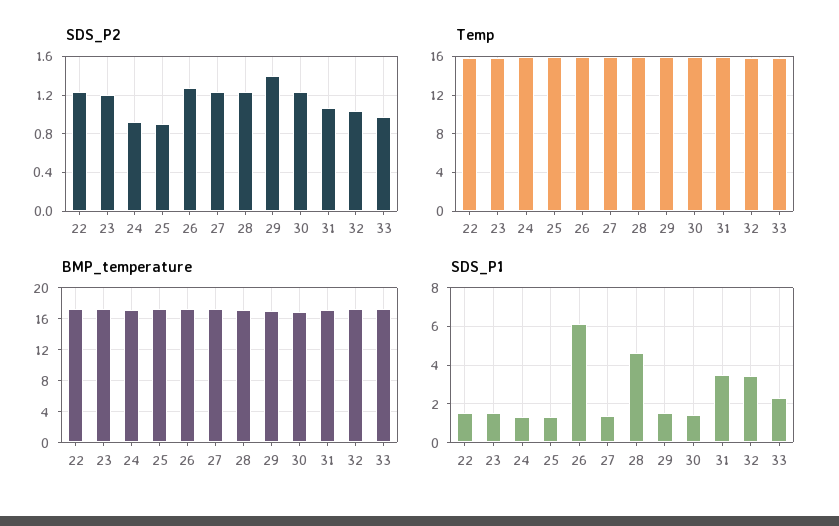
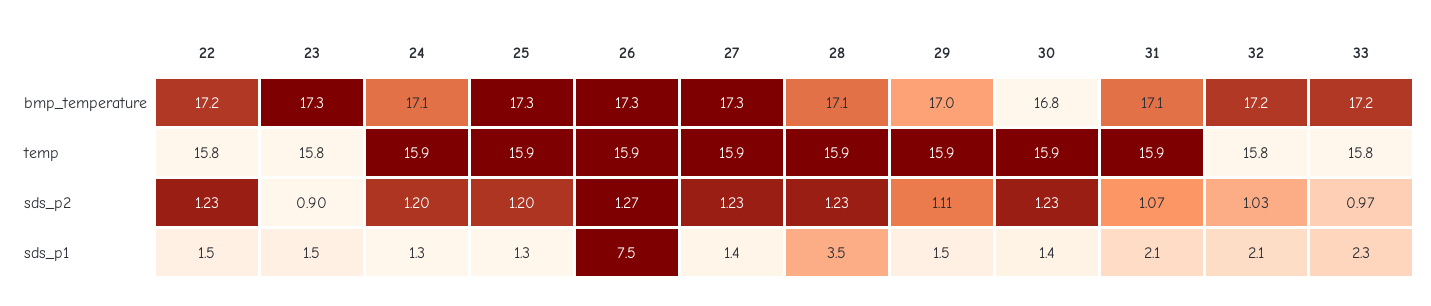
  {
    "SDS_P2": {
      "22": 1.23,
-     "23": 1.2,
+     "23": 0.9,
-     "24": 0.9,
+     "24": 1.2,
-     "25": 0.9,
+     "25": 1.2,
      "26": 1.27,
      "27": 1.23,
      "28": 1.23,
-     "29": 1.4,
+     "29": 1.11,
      "30": 1.23,
      "31": 1.07,
      "32": 1.03,
      "33": 0.97
    },
    "Temp": {
      "22": 15.8,
      "23": 15.8,
      "24": 15.9,
      "25": 15.9,
      "26": 15.9,
      "27": 15.9,
      "28": 15.9,
      "29": 15.9,
      "30": 15.9,
      "31": 15.9,
      "32": 15.8,
      "33": 15.8
    },
    "BMP_temperature": {
      "22": 17.2,
      "23": 17.3,
      "24": 17.1,
      "25": 17.3,
      "26": 17.3,
      "27": 17.3,
      "28": 17.1,
      "29": 17,
      "30": 16.8,
      "31": 17.1,
      "32": 17.2,
      "33": 17.2
    },
    "SDS_P1": {
      "22": 1.5,
      "23": 1.5,
      "24": 1.3,
      "25": 1.3,
-     "26": 6,
+     "26": 7.5,
      "27": 1.4,
-     "28": 4.5,
+     "28": 3.5,
      "29": 1.5,
      "30": 1.4,
-     "31": 3.5,
+     "31": 2.1,
-     "32": 3.5,
+     "32": 2.1,
      "33": 2.3
    }
  }

